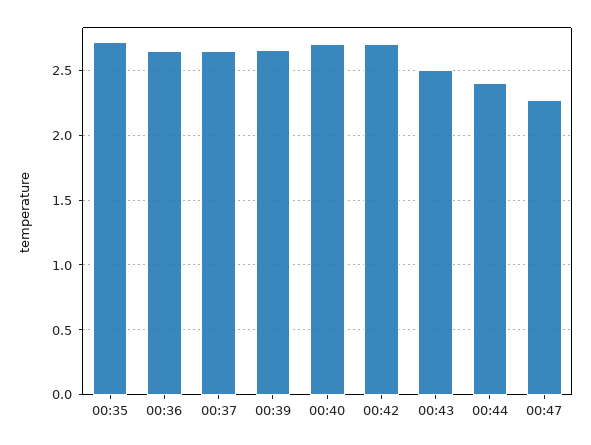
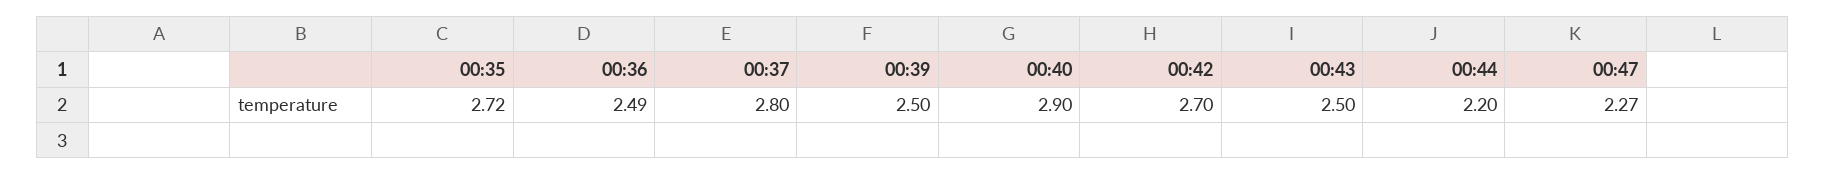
  {
    "00:35": 2.72,
-   "00:36": 2.65,
+   "00:36": 2.49,
-   "00:37": 2.65,
+   "00:37": 2.8,
-   "00:39": 2.65,
+   "00:39": 2.5,
-   "00:40": 2.7,
+   "00:40": 2.9,
    "00:42": 2.7,
    "00:43": 2.5,
-   "00:44": 2.4,
+   "00:44": 2.2,
    "00:47": 2.27
  }

